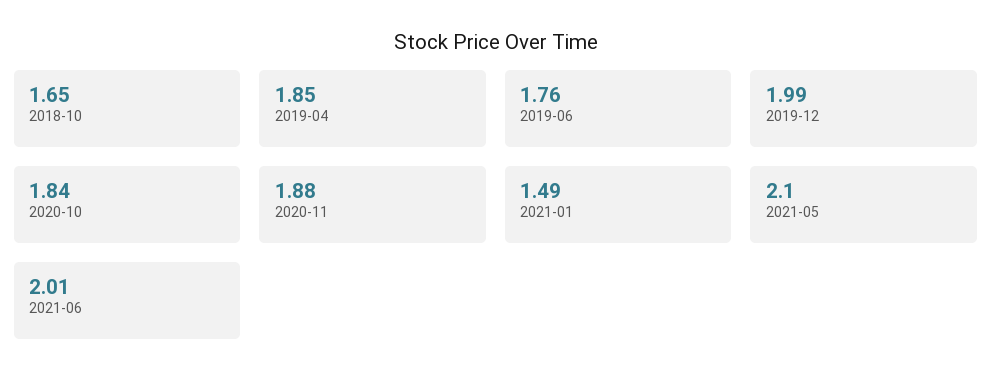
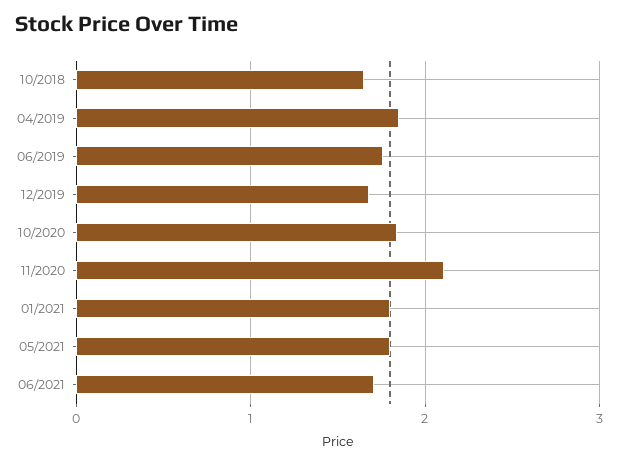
  {
    "2018-10": 1.65,
    "2019-04": 1.85,
    "2019-06": 1.76,
-   "2019-12": 1.99,
+   "2019-12": 1.7,
    "2020-10": 1.84,
-   "2020-11": 1.88,
+   "2020-11": 2.1,
-   "2021-01": 1.49,
+   "2021-01": 1.8,
-   "2021-05": 2.1,
+   "2021-05": 1.8,
-   "2021-06": 2.01
+   "2021-06": 1.7
  }

